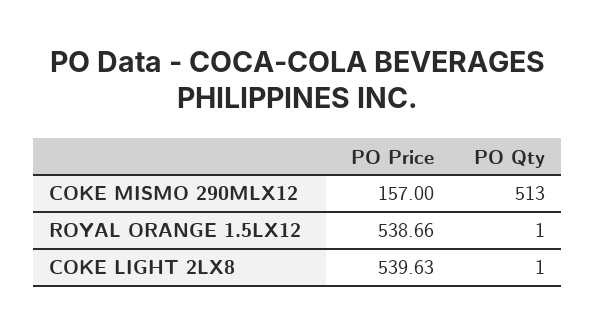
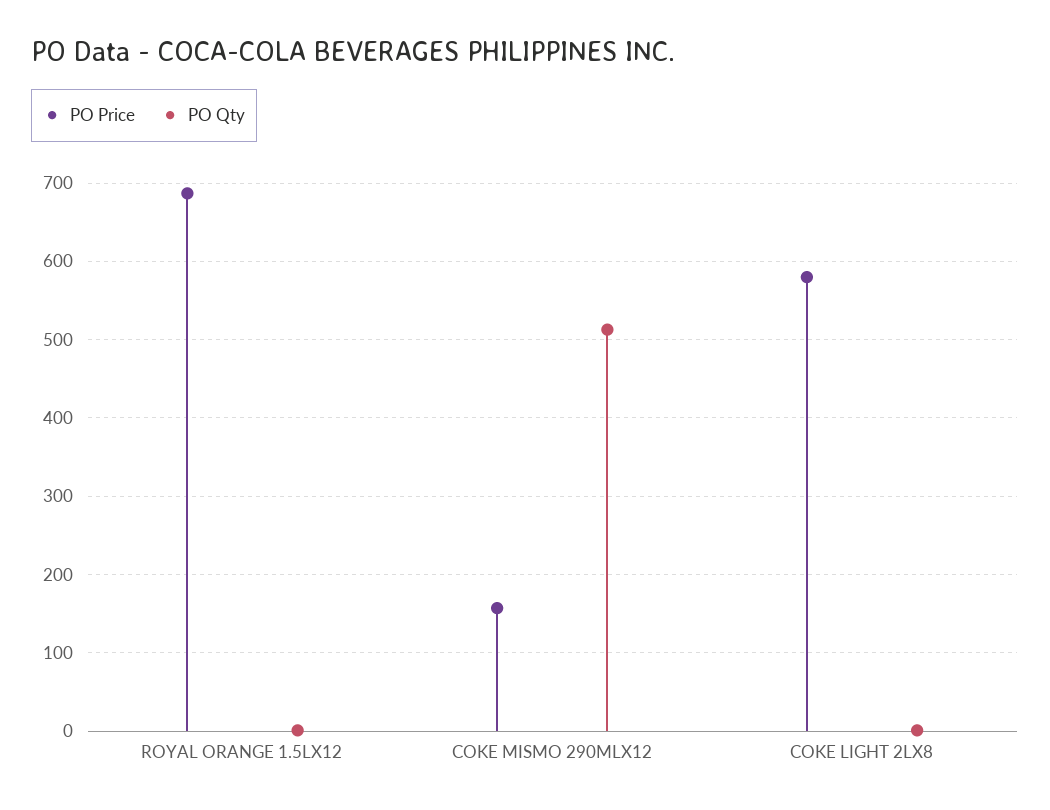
  {
    "PO Price": {
      "COKE MISMO 290MLX12": 157,
-     "ROYAL ORANGE 1.5LX12": 538.66,
+     "ROYAL ORANGE 1.5LX12": 690,
-     "COKE LIGHT 2LX8": 539.63
+     "COKE LIGHT 2LX8": 580
    },
    "PO Qty": {
      "COKE MISMO 290MLX12": 513,
      "ROYAL ORANGE 1.5LX12": 1,
      "COKE LIGHT 2LX8": 1
    }
  }

